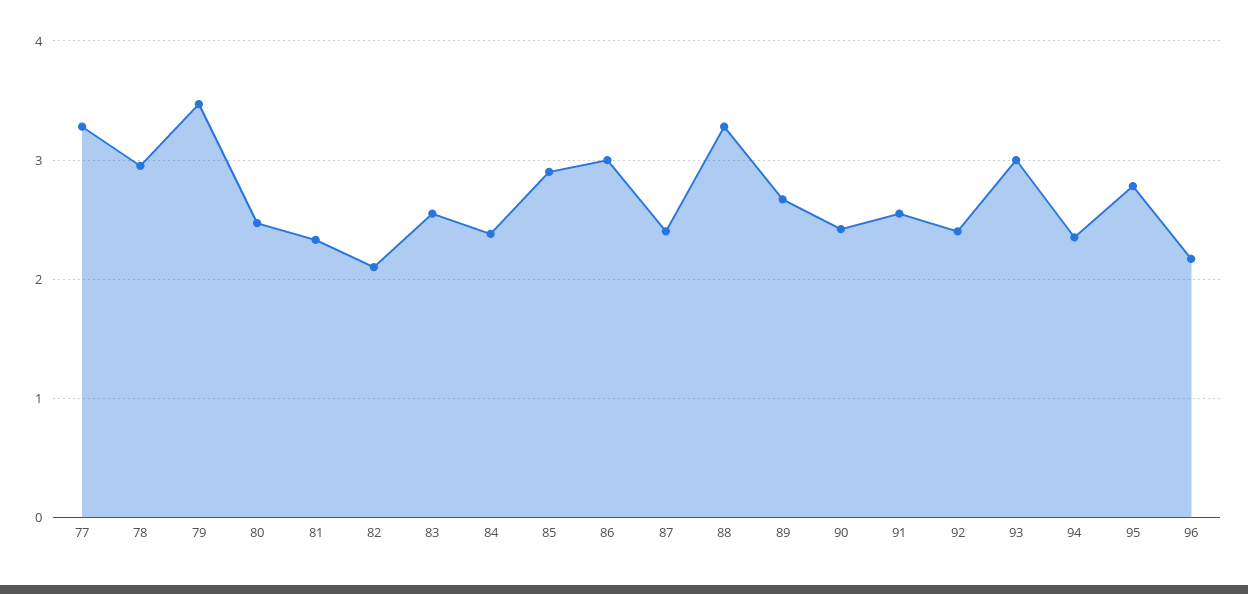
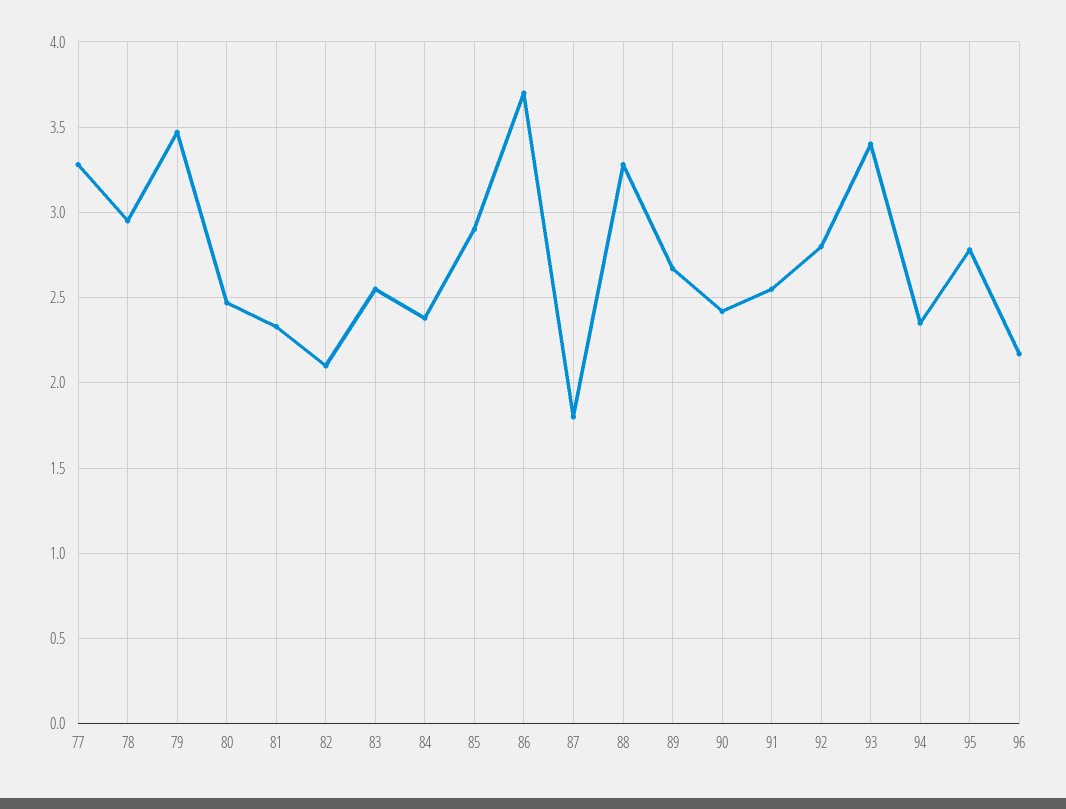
  {
    "77": 3.3,
    "78": 2.95,
    "79": 3.45,
    "80": 2.45,
    "81": 2.35,
    "82": 2.1,
    "83": 2.55,
    "84": 2.4,
    "85": 2.9,
-   "86": 3,
+   "86": 3.7,
-   "87": 2.4,
+   "87": 1.8,
    "88": 3.3,
    "89": 2.65,
    "90": 2.4,
    "91": 2.55,
-   "92": 2.4,
+   "92": 2.8,
-   "93": 3,
+   "93": 3.4,
    "94": 2.35,
    "95": 2.8,
    "96": 2.15
  }

